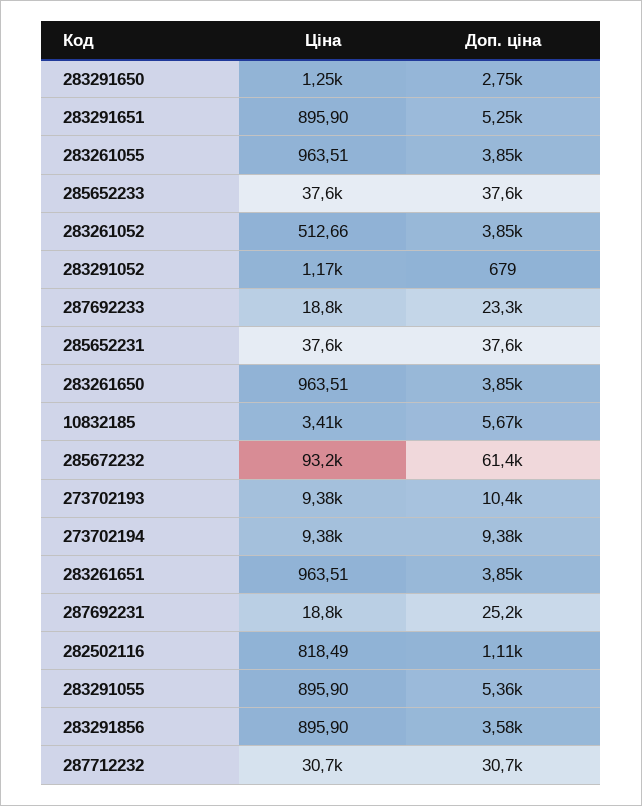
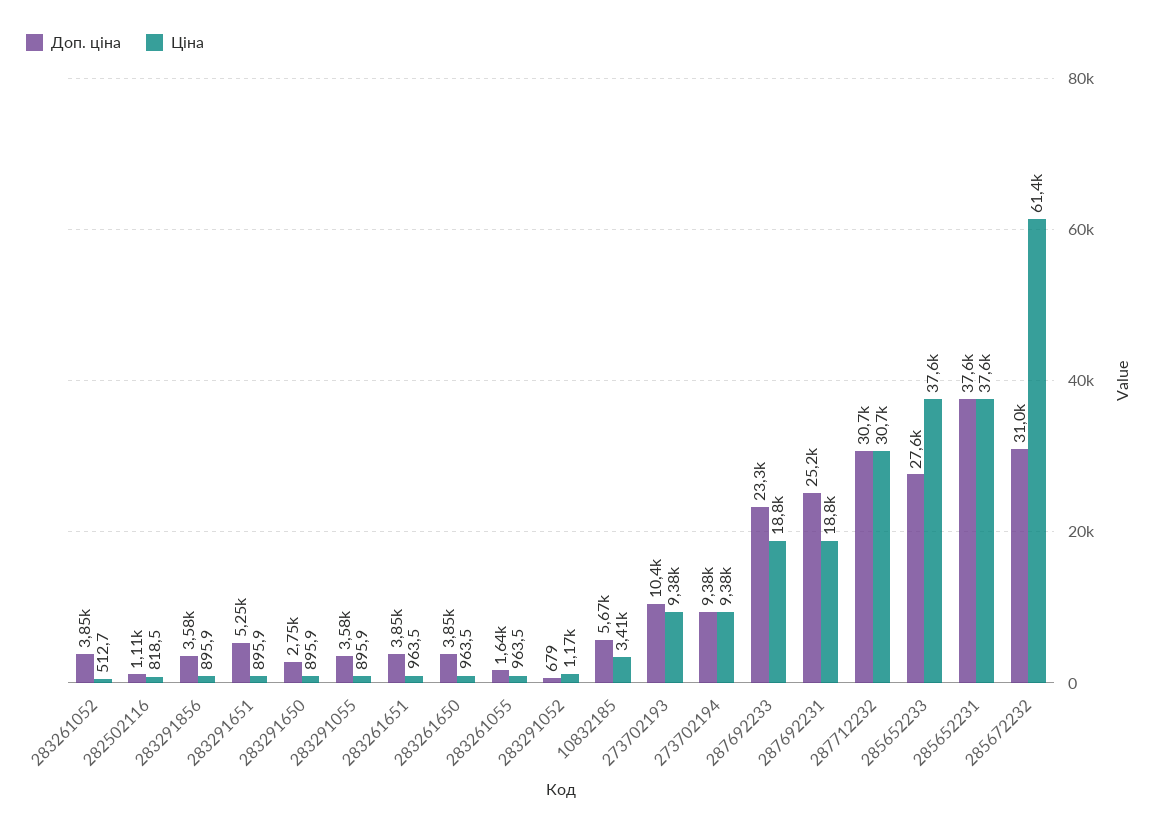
  {
    "Ціна": {
-     "283291650": 1250,
+     "283291650": 895.9,
      "283291651": 895.9,
      "283261055": 963.51,
      "285652233": 37600,
      "283261052": 512.66,
      "283291052": 1170,
      "287692233": 18800,
      "285652231": 37600,
      "283261650": 963.51,
      "10832185": 3410,
-     "285672232": 93200,
+     "285672232": 61400,
      "273702193": 9380,
      "273702194": 9380,
      "283261651": 963.51,
      "287692231": 18800,
      "282502116": 818.49,
      "283291055": 895.9,
      "283291856": 895.9,
      "287712232": 30700
    },
    "Доп. ціна": {
      "283291650": 2750,
      "283291651": 5250,
-     "283261055": 3850,
+     "283261055": 1640,
-     "285652233": 37600,
+     "285652233": 27600,
      "283261052": 3850,
      "283291052": 679,
      "287692233": 23300,
      "285652231": 37600,
      "283261650": 3850,
      "10832185": 5670,
-     "285672232": 61400,
+     "285672232": 31000,
      "273702193": 10400,
      "273702194": 9380,
      "283261651": 3850,
      "287692231": 25200,
      "282502116": 1110,
-     "283291055": 5360,
+     "283291055": 3580,
      "283291856": 3580,
      "287712232": 30700
    }
  }

